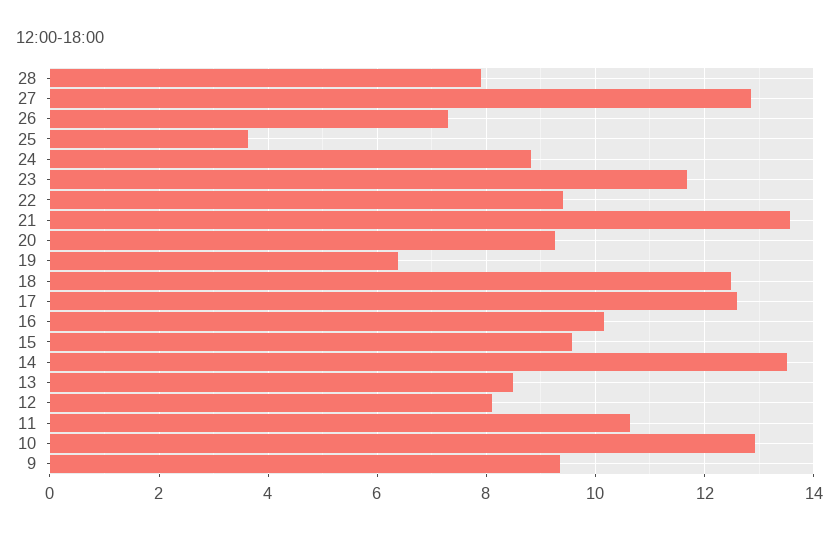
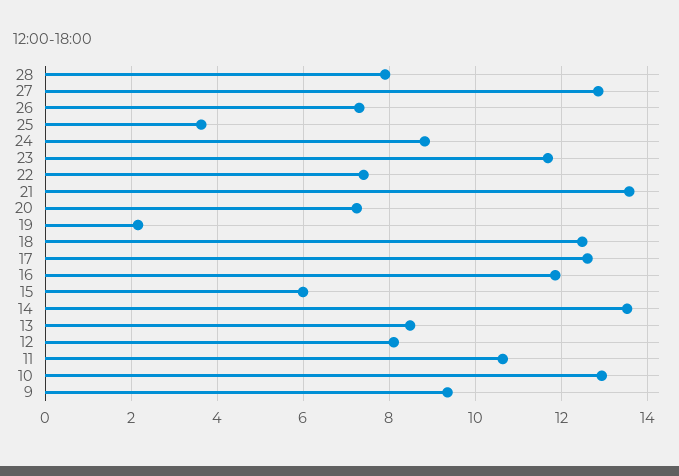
  {
    "28": 8,
    "27": 12.8,
    "26": 7.4,
    "25": 3.6,
    "24": 8.8,
    "23": 11.6,
-   "22": 9.4,
+   "22": 7.4,
    "21": 13.6,
-   "20": 9.2,
+   "20": 7.2,
-   "19": 6.4,
+   "19": 2.2,
    "18": 12.4,
    "17": 12.6,
-   "16": 10.2,
+   "16": 11.8,
-   "15": 9.6,
+   "15": 6,
    "14": 13.6,
    "13": 8.4,
    "12": 8.2,
    "11": 10.6,
    "10": 13,
    "9": 9.4
  }

